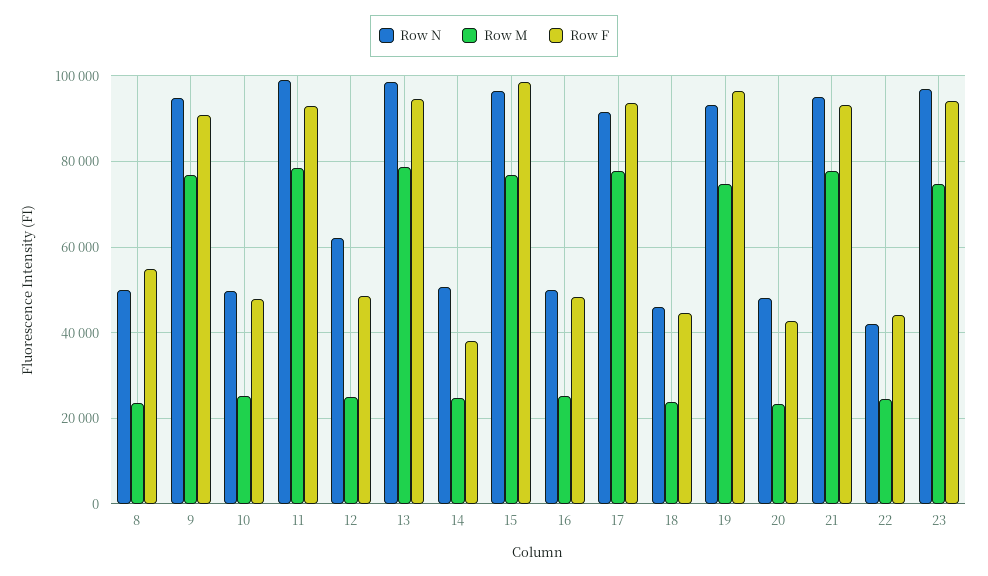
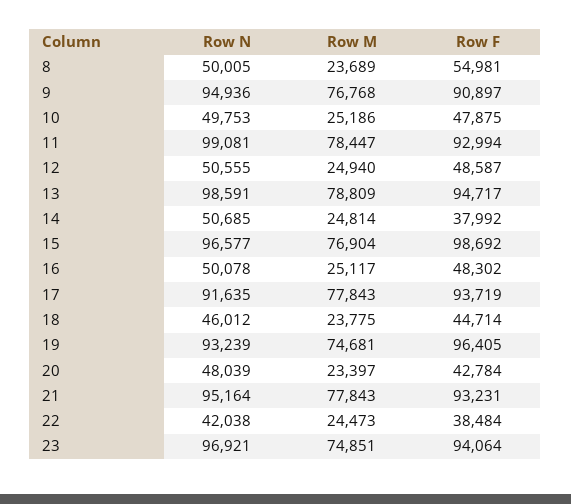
  {
    "Row N": {
      "8": 50005,
      "9": 94936,
      "10": 49753,
      "11": 99081,
-     "12": 62000,
+     "12": 50555,
      "13": 98591,
      "14": 50685,
      "15": 96577,
      "16": 50078,
      "17": 91635,
      "18": 46012,
      "19": 93239,
      "20": 48039,
      "21": 95164,
      "22": 42038,
      "23": 96921
    },
    "Row M": {
      "8": 23689,
      "9": 76768,
      "10": 25186,
      "11": 78447,
      "12": 24940,
      "13": 78809,
      "14": 24814,
      "15": 76904,
      "16": 25117,
      "17": 77843,
      "18": 23775,
      "19": 74681,
      "20": 23397,
      "21": 77843,
      "22": 24473,
      "23": 74851
    },
    "Row F": {
      "8": 54981,
      "9": 90897,
      "10": 47875,
      "11": 92994,
      "12": 48587,
      "13": 94717,
      "14": 37992,
      "15": 98692,
      "16": 48302,
      "17": 93719,
      "18": 44714,
      "19": 96405,
      "20": 42784,
      "21": 93231,
-     "22": 44000,
+     "22": 38484,
      "23": 94064
    }
  }

